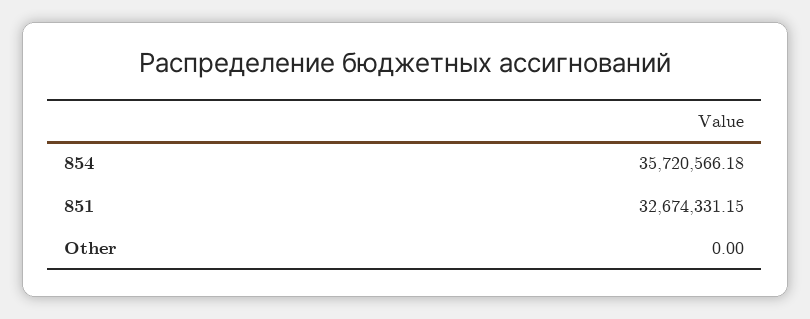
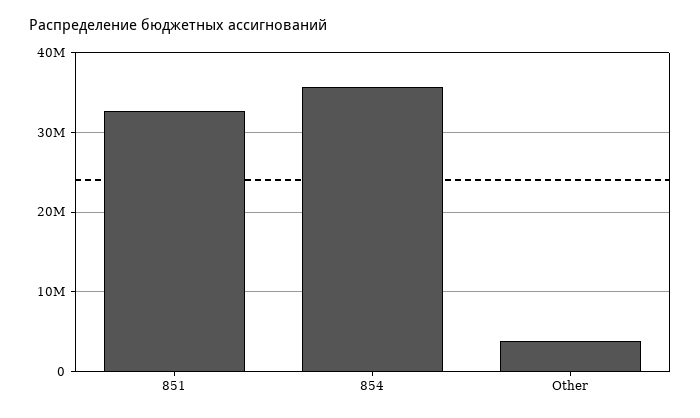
  {
    "854": 35720566.18,
    "851": 32674331.15,
-   "Other": 0
+   "Other": 4000000
  }

